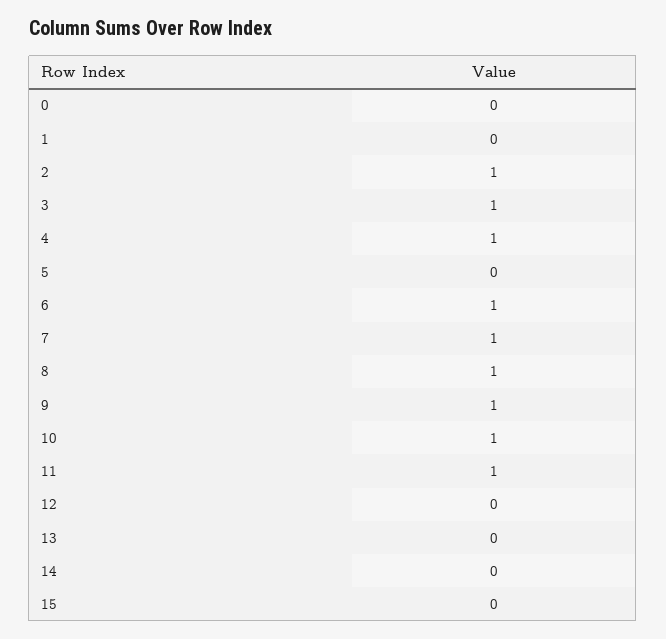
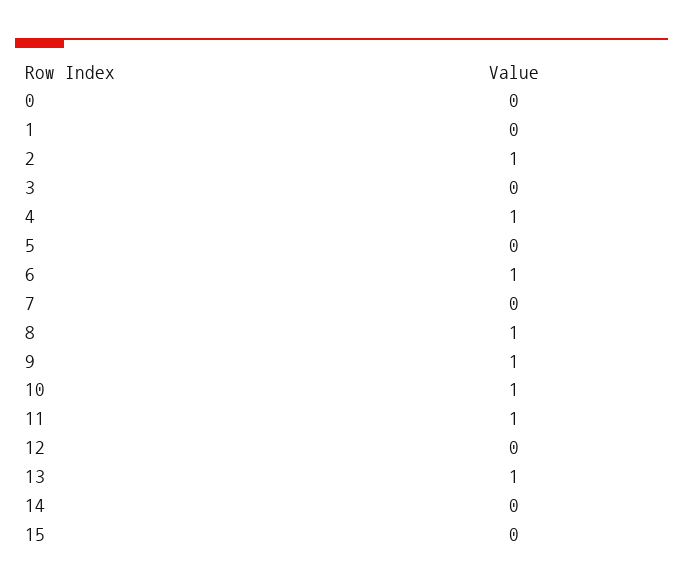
  {
    "0": 0,
    "1": 0,
    "2": 1,
-   "3": 1,
+   "3": 0,
    "4": 1,
    "5": 0,
    "6": 1,
-   "7": 1,
+   "7": 0,
    "8": 1,
    "9": 1,
    "10": 1,
    "11": 1,
    "12": 0,
-   "13": 0,
+   "13": 1,
    "14": 0,
    "15": 0
  }

